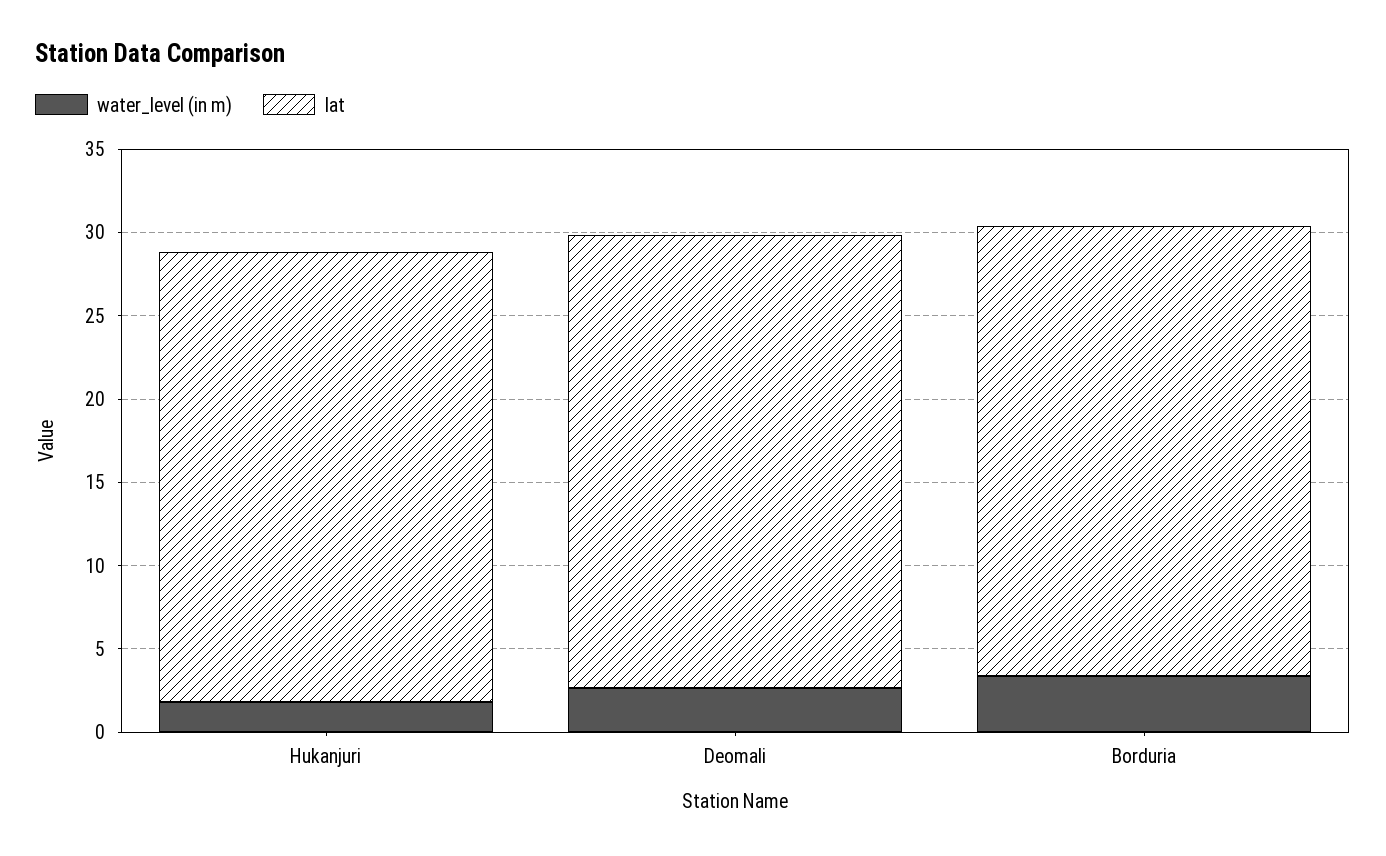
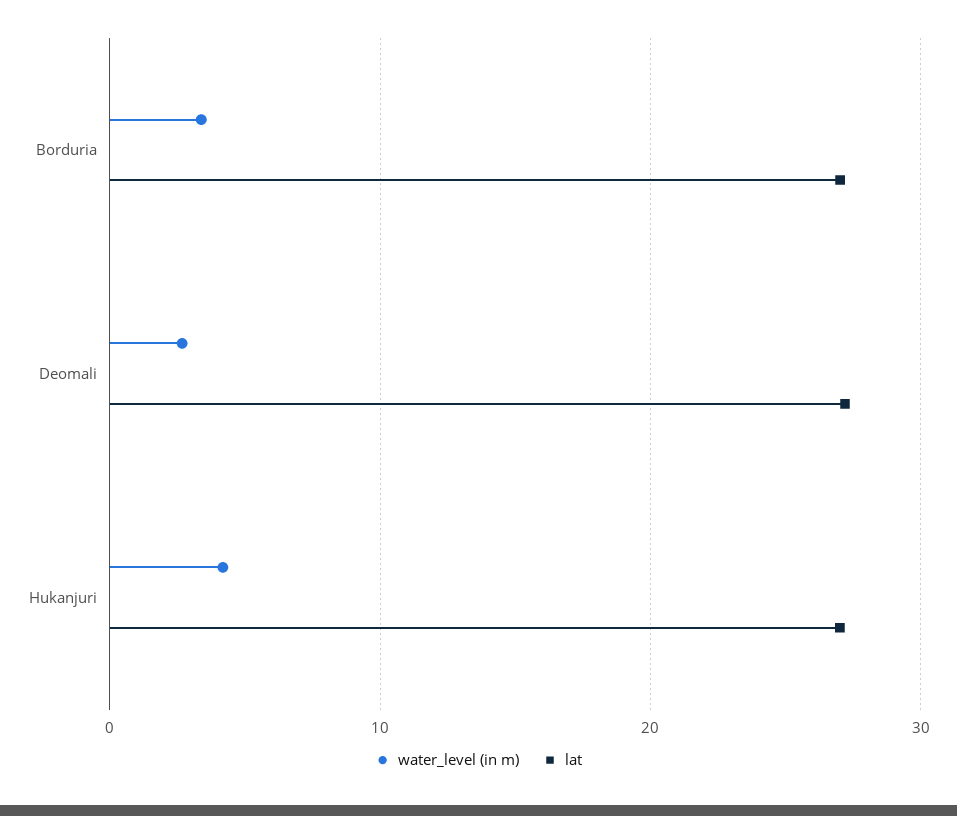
  {
    "water_level (in m)": {
-     "Hukanjuri": 2,
+     "Hukanjuri": 4,
      "Deomali": 3,
      "Borduria": 3
    },
    "lat": {
      "Hukanjuri": 27,
      "Deomali": 27,
      "Borduria": 27
    }
  }

